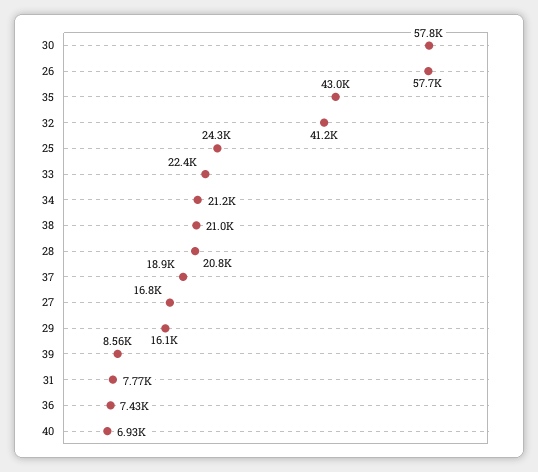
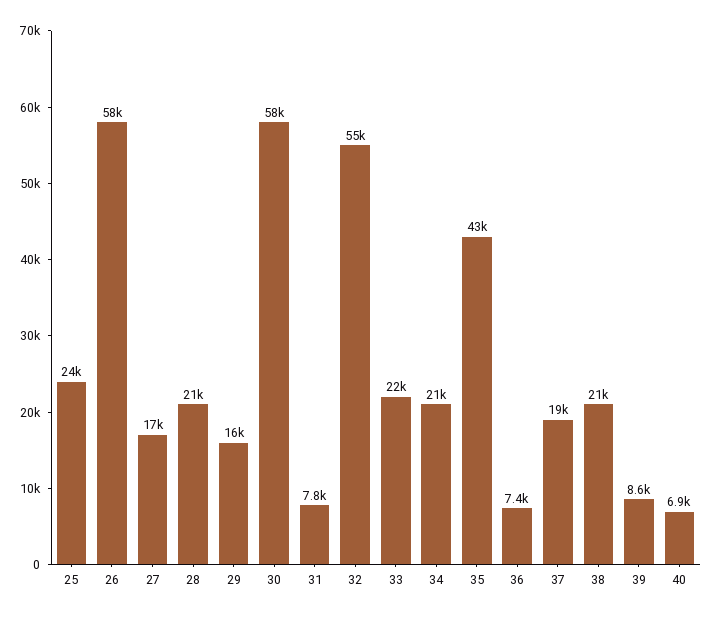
  {
    "30": 57800,
    "26": 57700,
    "35": 43000,
-   "32": 41200,
+   "32": 55000,
    "25": 24300,
    "33": 22400,
    "34": 21200,
    "38": 21000,
    "28": 20800,
    "37": 18900,
    "27": 16800,
    "29": 16100,
    "39": 8560,
    "31": 7770,
    "36": 7430,
    "40": 6930
  }

